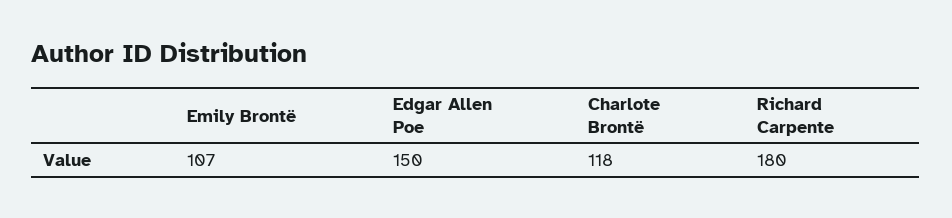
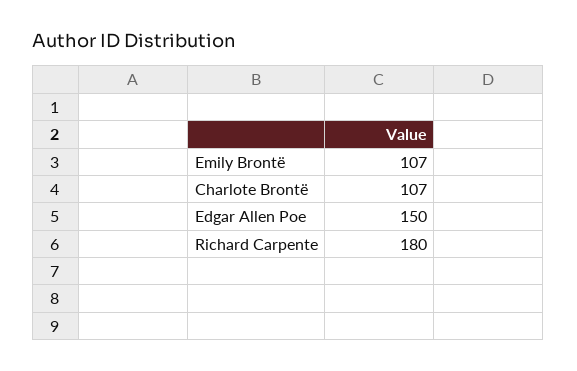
  {
    "Emily Brontë": 107,
    "Edgar Allen Poe": 150,
-   "Charlote Brontë": 118,
+   "Charlote Brontë": 107,
    "Richard Carpente": 180
  }

